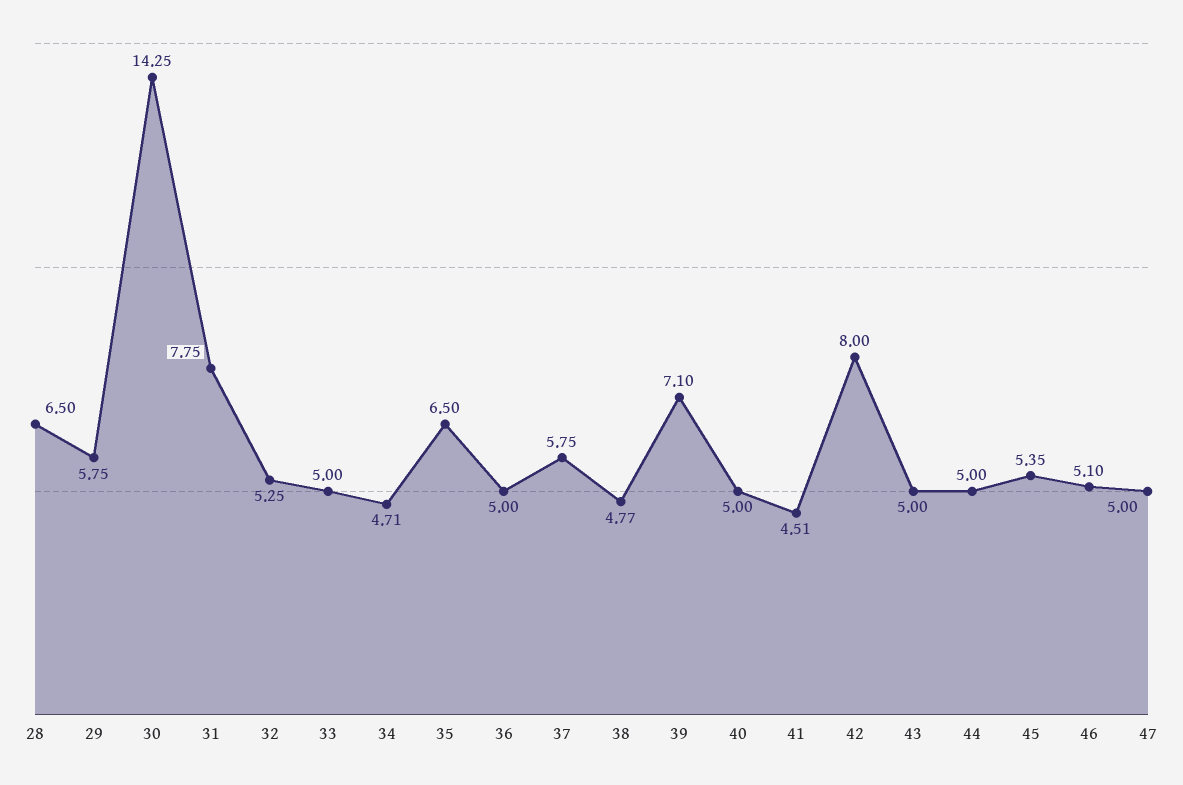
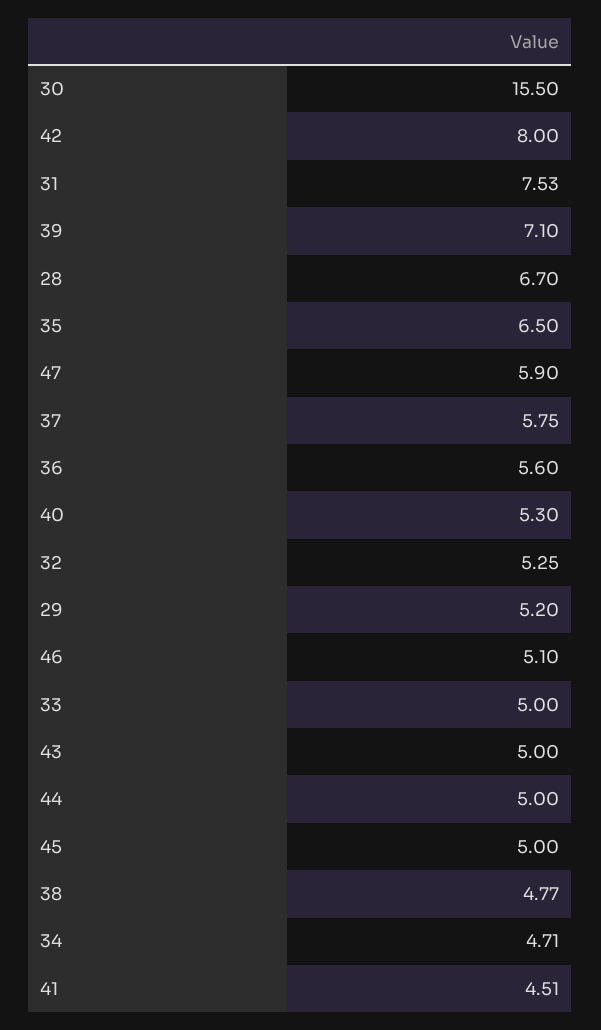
  {
-   "28": 6.5,
+   "28": 6.7,
-   "29": 5.75,
+   "29": 5.2,
-   "30": 14.25,
+   "30": 15.5,
-   "31": 7.75,
+   "31": 7.53,
    "32": 5.25,
    "33": 5,
    "34": 4.71,
    "35": 6.5,
-   "36": 5,
+   "36": 5.6,
    "37": 5.75,
    "38": 4.77,
    "39": 7.1,
-   "40": 5,
+   "40": 5.3,
    "41": 4.51,
    "42": 8,
    "43": 5,
    "44": 5,
-   "45": 5.35,
+   "45": 5,
    "46": 5.1,
-   "47": 5
+   "47": 5.9
  }

